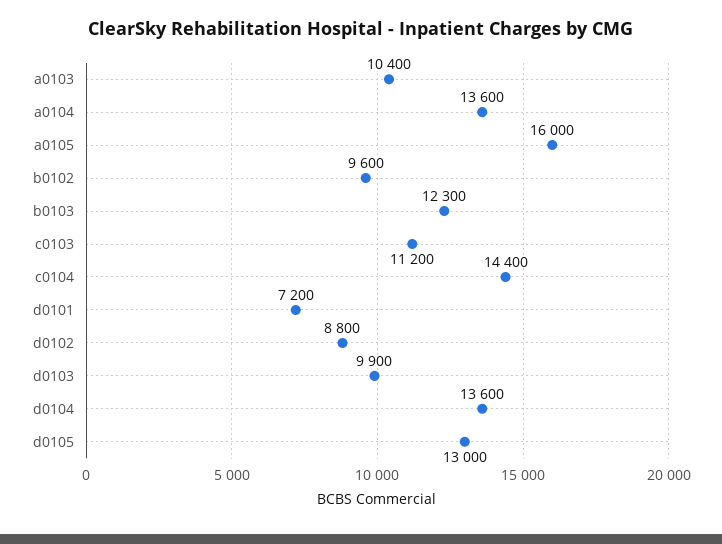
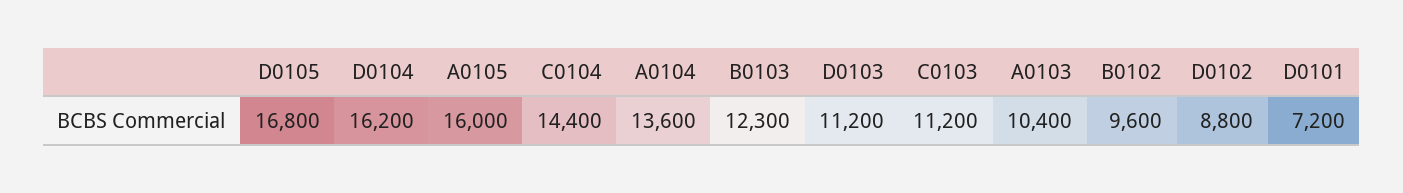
  {
    "a0103": 10400,
    "a0104": 13600,
    "a0105": 16000,
    "b0102": 9600,
    "b0103": 12300,
    "c0103": 11200,
    "c0104": 14400,
    "d0101": 7200,
    "d0102": 8800,
-   "d0103": 9900,
+   "d0103": 11200,
-   "d0104": 13600,
+   "d0104": 16200,
-   "d0105": 13000
+   "d0105": 16800
  }

